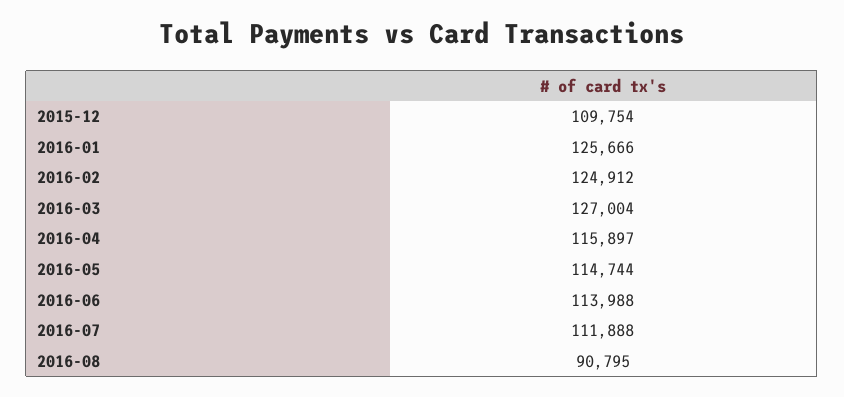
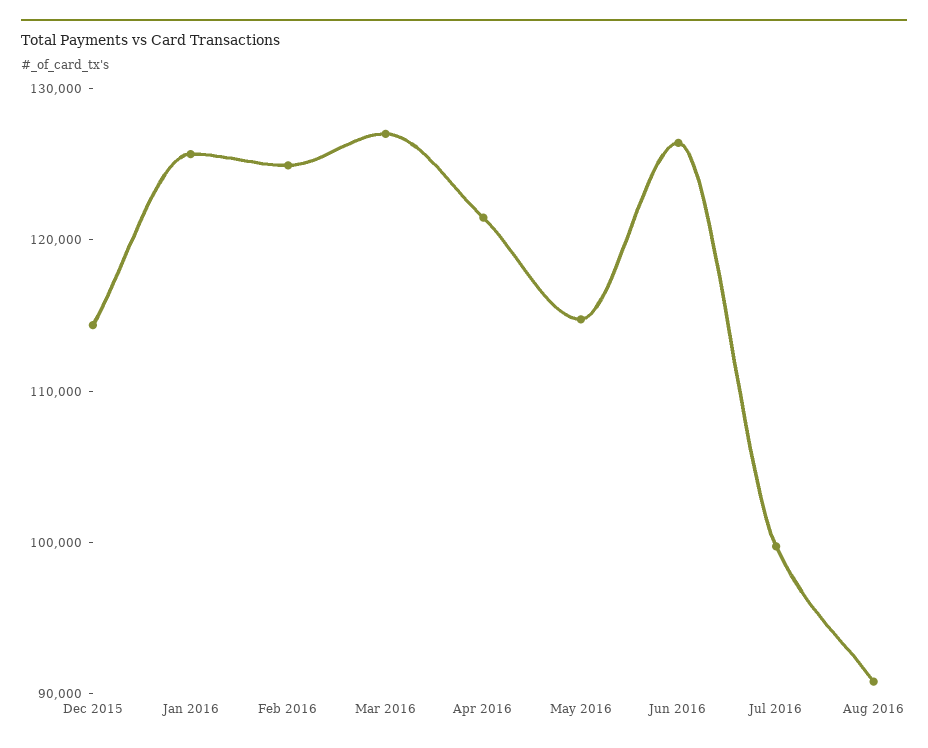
  {
-   "2015-12": 109754,
+   "2015-12": 114000,
    "2016-01": 125666,
    "2016-02": 124912,
    "2016-03": 127004,
-   "2016-04": 115897,
+   "2016-04": 122000,
    "2016-05": 114744,
-   "2016-06": 113988,
+   "2016-06": 126000,
-   "2016-07": 111888,
+   "2016-07": 100000,
    "2016-08": 90795
  }

